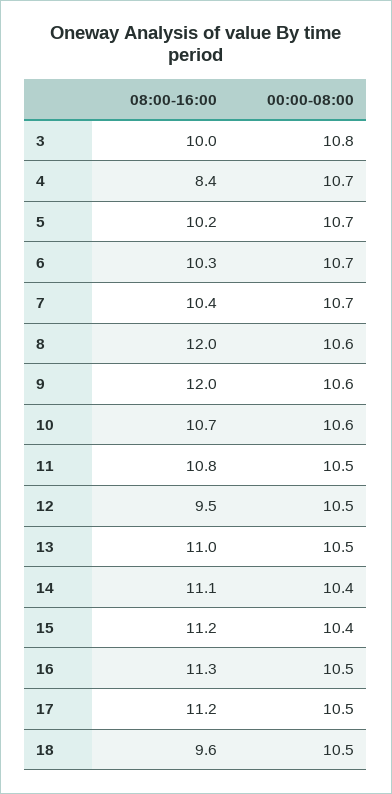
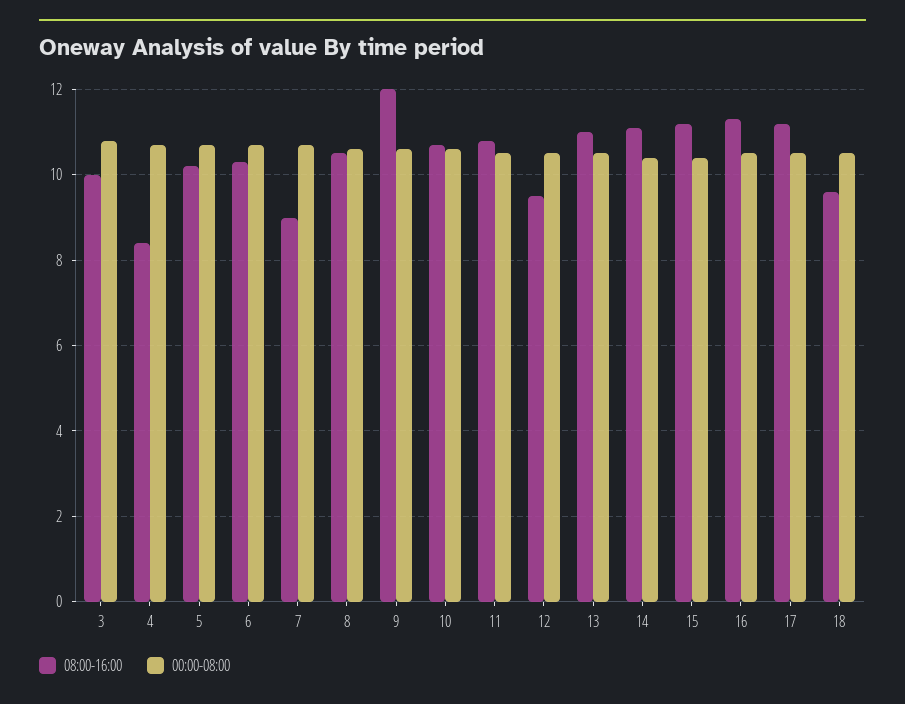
  {
    "08:00-16:00": {
      "3": 10,
      "4": 8.4,
      "5": 10.2,
      "6": 10.3,
-     "7": 10.4,
+     "7": 9,
-     "8": 12,
+     "8": 10.5,
      "9": 12,
      "10": 10.7,
      "11": 10.8,
      "12": 9.5,
      "13": 11,
      "14": 11.1,
      "15": 11.2,
      "16": 11.3,
      "17": 11.2,
      "18": 9.6
    },
    "00:00-08:00": {
      "3": 10.8,
      "4": 10.7,
      "5": 10.7,
      "6": 10.7,
      "7": 10.7,
      "8": 10.6,
      "9": 10.6,
      "10": 10.6,
      "11": 10.5,
      "12": 10.5,
      "13": 10.5,
      "14": 10.4,
      "15": 10.4,
      "16": 10.5,
      "17": 10.5,
      "18": 10.5
    }
  }

